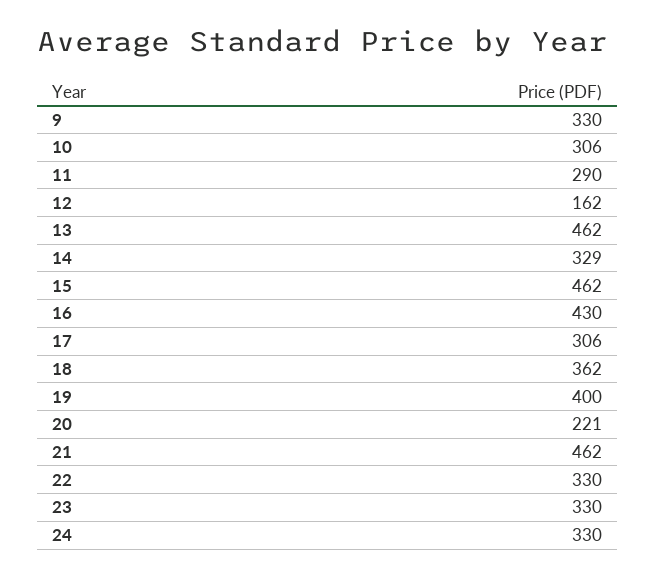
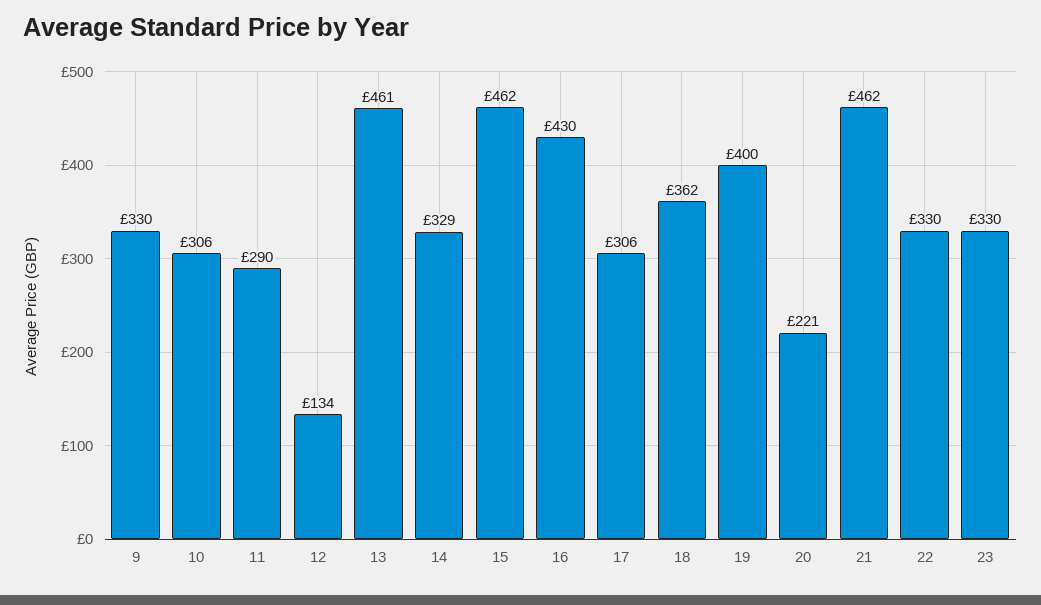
  {
    "9": 330,
    "10": 306,
    "11": 290,
-   "12": 162,
+   "12": 134,
-   "13": 462,
+   "13": 461,
    "14": 329,
    "15": 462,
    "16": 430,
    "17": 306,
    "18": 362,
    "19": 400,
    "20": 221,
    "21": 462,
    "22": 330,
-   "23": 330,
+   "23": 330
-   "24": 330
  }

